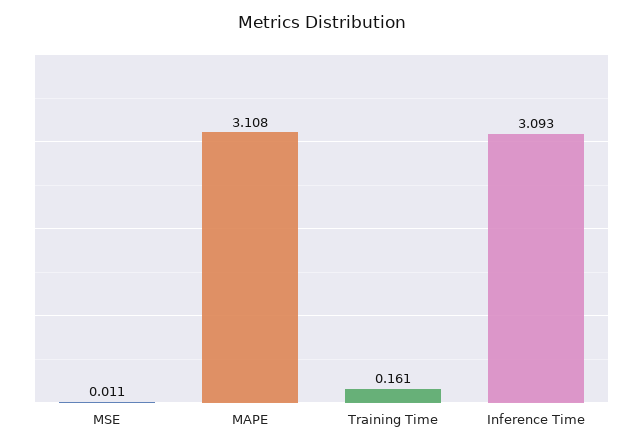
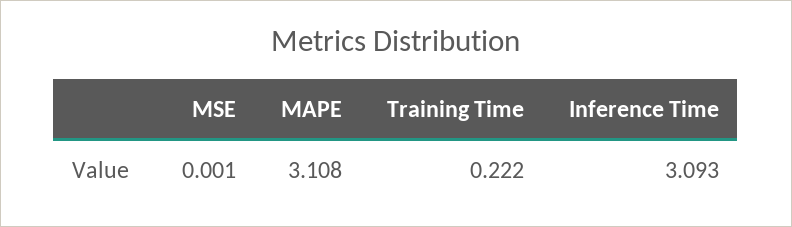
  {
-   "MSE": 0.011,
+   "MSE": 0.001,
    "MAPE": 3.108,
-   "Training Time": 0.161,
+   "Training Time": 0.222,
    "Inference Time": 3.093
  }

